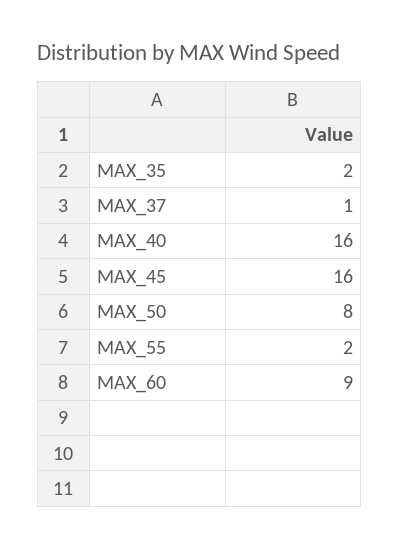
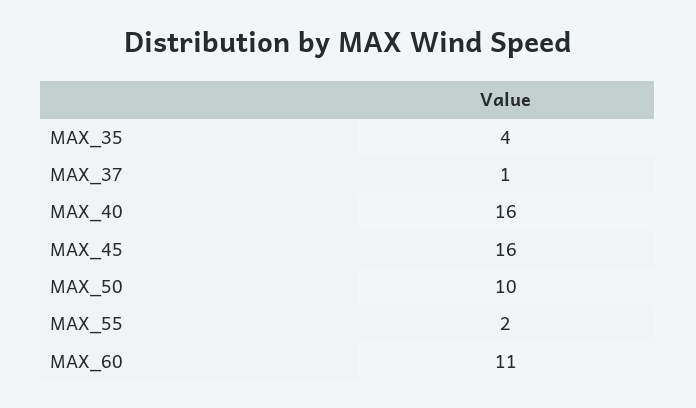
  {
-   "MAX_35": 2,
+   "MAX_35": 4,
    "MAX_37": 1,
    "MAX_40": 16,
    "MAX_45": 16,
-   "MAX_50": 8,
+   "MAX_50": 10,
    "MAX_55": 2,
-   "MAX_60": 9
+   "MAX_60": 11
  }

